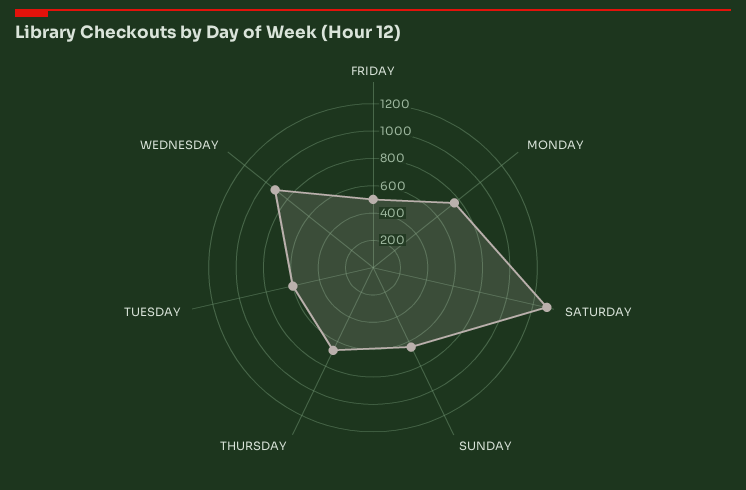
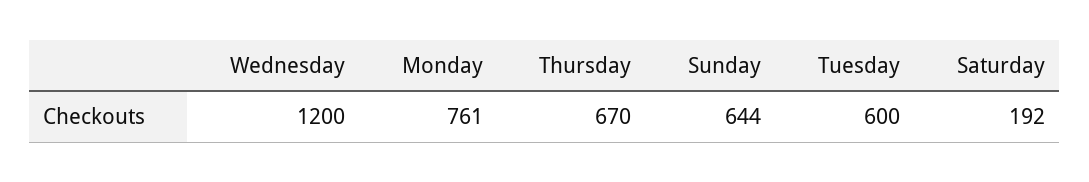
  {
-   "FRIDAY": 500,
    "MONDAY": 761,
-   "SATURDAY": 1300,
+   "SATURDAY": 192,
    "SUNDAY": 644,
    "THURSDAY": 670,
    "TUESDAY": 600,
-   "WEDNESDAY": 900
+   "WEDNESDAY": 1200
  }

